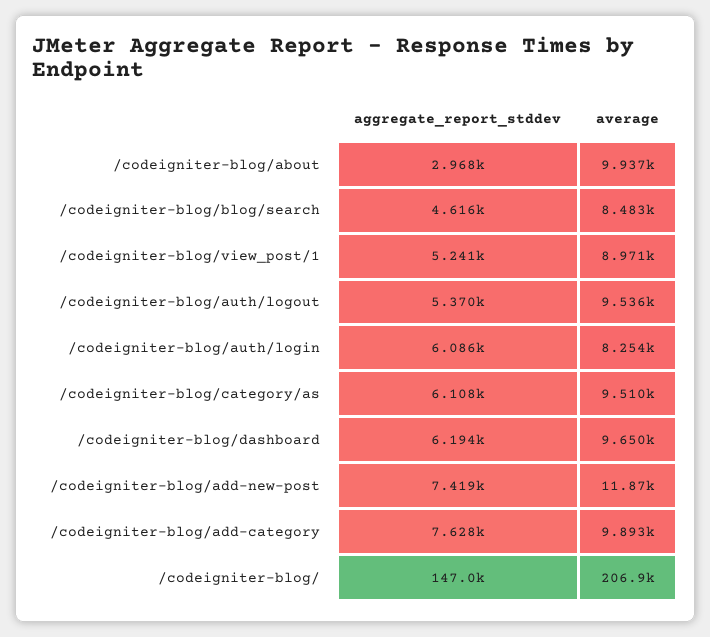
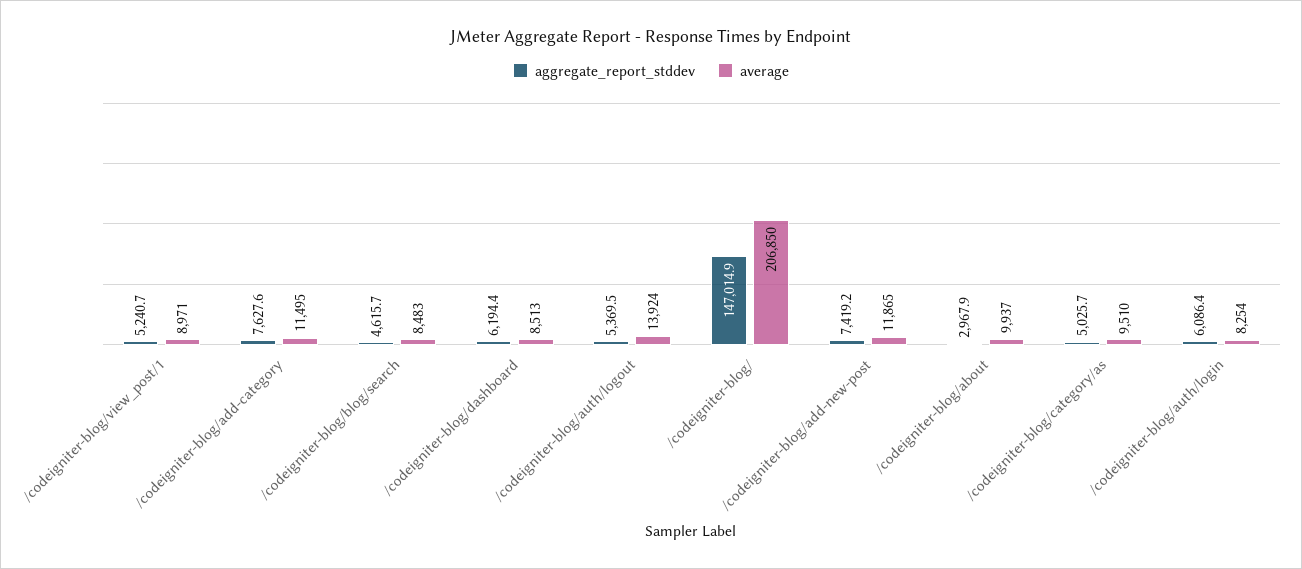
  {
    "aggregate_report_stddev": {
      "/codeigniter-blog/about": 2967.9,
      "/codeigniter-blog/blog/search": 4615.7,
      "/codeigniter-blog/view_post/1": 5240.7,
      "/codeigniter-blog/auth/logout": 5369.5,
      "/codeigniter-blog/auth/login": 6086.4,
-     "/codeigniter-blog/category/as": 6108,
+     "/codeigniter-blog/category/as": 5025.7,
      "/codeigniter-blog/dashboard": 6194.4,
      "/codeigniter-blog/add-new-post": 7419.2,
      "/codeigniter-blog/add-category": 7627.6,
      "/codeigniter-blog/": 147014.9
    },
    "average": {
      "/codeigniter-blog/about": 9937,
      "/codeigniter-blog/blog/search": 8483,
      "/codeigniter-blog/view_post/1": 8971,
-     "/codeigniter-blog/auth/logout": 9536,
+     "/codeigniter-blog/auth/logout": 13924,
      "/codeigniter-blog/auth/login": 8254,
      "/codeigniter-blog/category/as": 9510,
-     "/codeigniter-blog/dashboard": 9650,
+     "/codeigniter-blog/dashboard": 8513,
      "/codeigniter-blog/add-new-post": 11865,
-     "/codeigniter-blog/add-category": 9893,
+     "/codeigniter-blog/add-category": 11495,
      "/codeigniter-blog/": 206850
    }
  }

